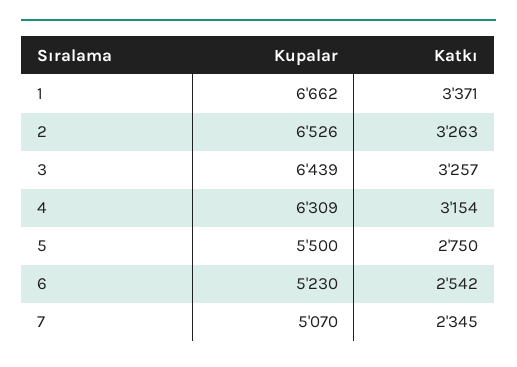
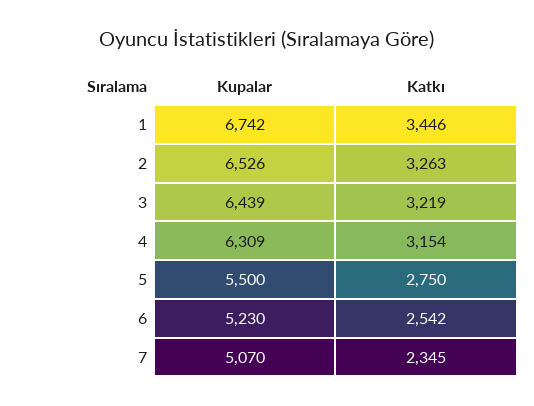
  {
    "Kupalar": {
-     "1": 6662,
+     "1": 6742,
      "2": 6526,
      "3": 6439,
      "4": 6309,
      "5": 5500,
      "6": 5230,
      "7": 5070
    },
    "Katkı": {
-     "1": 3371,
+     "1": 3446,
      "2": 3263,
-     "3": 3257,
+     "3": 3219,
      "4": 3154,
      "5": 2750,
      "6": 2542,
      "7": 2345
    }
  }

